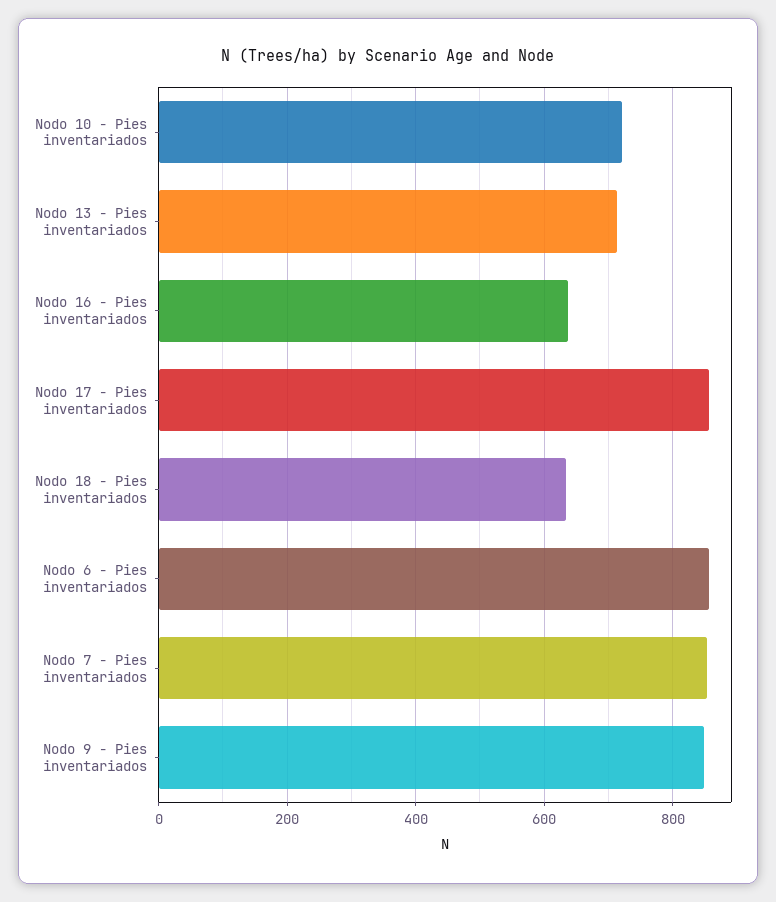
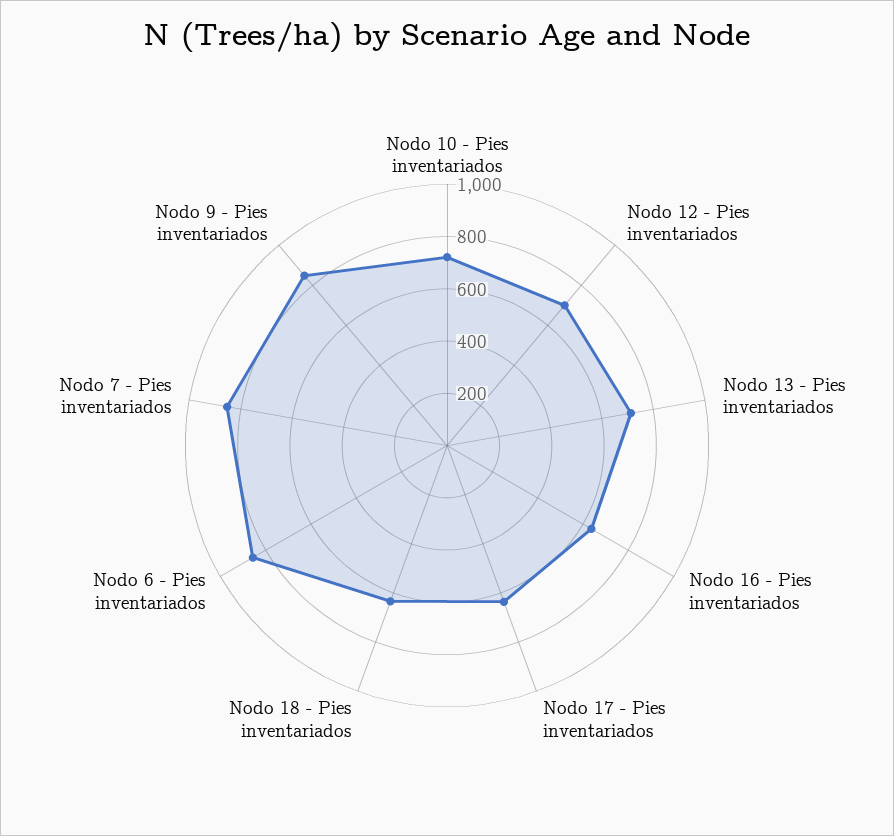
  {
    "Nodo 10 - Pies inventariados": 720,
    "Nodo 13 - Pies inventariados": 720,
    "Nodo 16 - Pies inventariados": 640,
-   "Nodo 17 - Pies inventariados": 860,
+   "Nodo 17 - Pies inventariados": 650,
    "Nodo 18 - Pies inventariados": 640,
    "Nodo 6 - Pies inventariados": 860,
    "Nodo 7 - Pies inventariados": 860,
-   "Nodo 9 - Pies inventariados": 840
+   "Nodo 9 - Pies inventariados": 840,
+   "Nodo 12 - Pies inventariados": 700
  }

